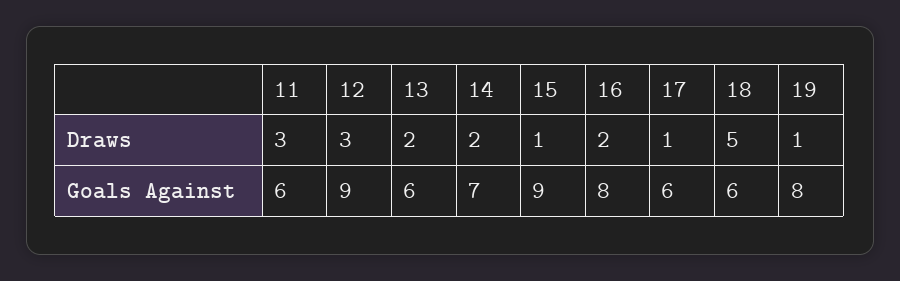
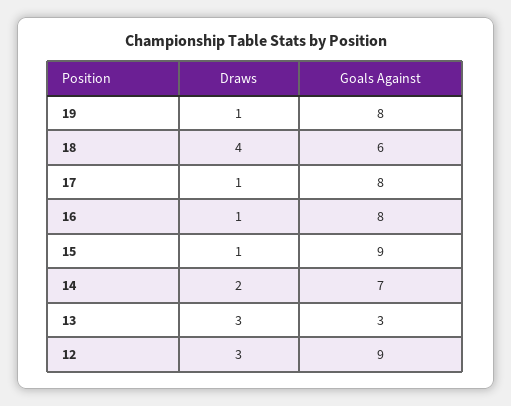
  {
-   "11": {
-     "Draws": 3,
-     "Goals Against": 6
-   },
    "12": {
      "Draws": 3,
      "Goals Against": 9
    },
    "13": {
-     "Draws": 2,
+     "Draws": 3,
-     "Goals Against": 6
+     "Goals Against": 3
    },
    "14": {
      "Draws": 2,
      "Goals Against": 7
    },
    "15": {
      "Draws": 1,
      "Goals Against": 9
    },
    "16": {
-     "Draws": 2,
+     "Draws": 1,
      "Goals Against": 8
    },
    "17": {
      "Draws": 1,
-     "Goals Against": 6
+     "Goals Against": 8
    },
    "18": {
-     "Draws": 5,
+     "Draws": 4,
      "Goals Against": 6
    },
    "19": {
      "Draws": 1,
      "Goals Against": 8
    }
  }

